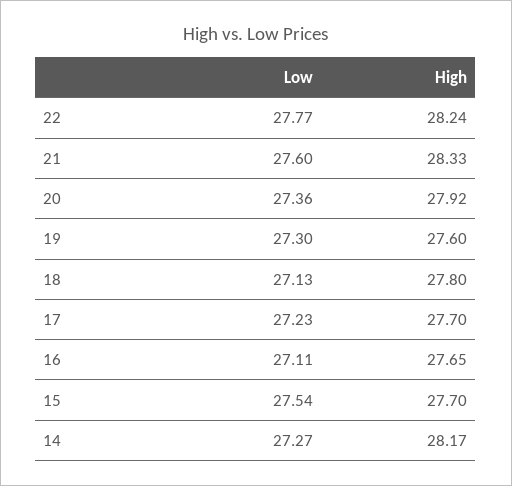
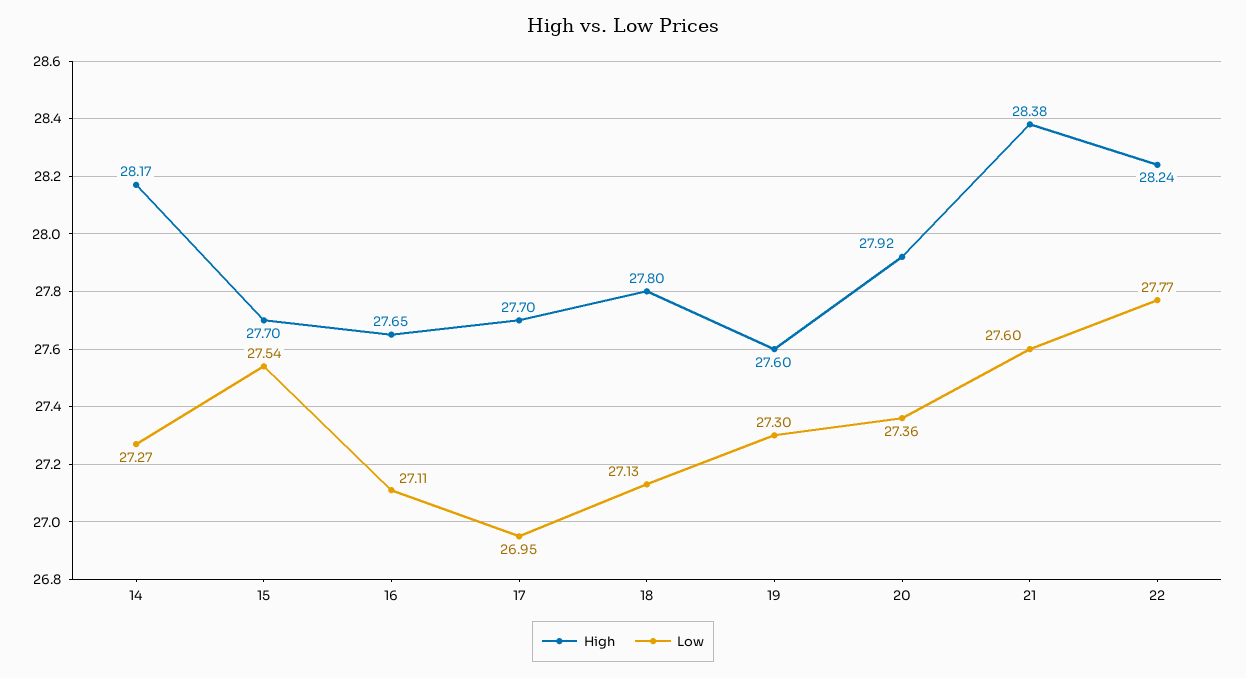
  {
    "Low": {
      "22": 27.77,
      "21": 27.6,
      "20": 27.36,
      "19": 27.3,
      "18": 27.13,
-     "17": 27.23,
+     "17": 26.95,
      "16": 27.11,
      "15": 27.54,
      "14": 27.27
    },
    "High": {
      "22": 28.24,
-     "21": 28.33,
+     "21": 28.38,
      "20": 27.92,
      "19": 27.6,
      "18": 27.8,
      "17": 27.7,
      "16": 27.65,
      "15": 27.7,
      "14": 28.17
    }
  }

